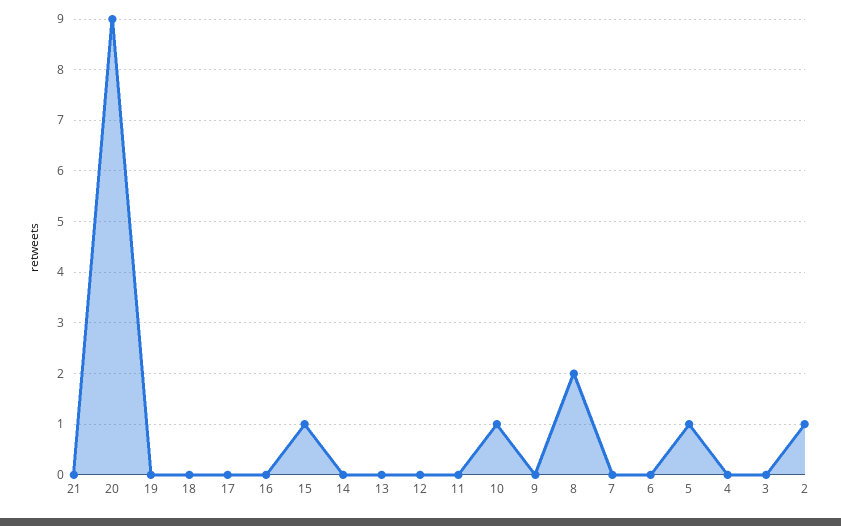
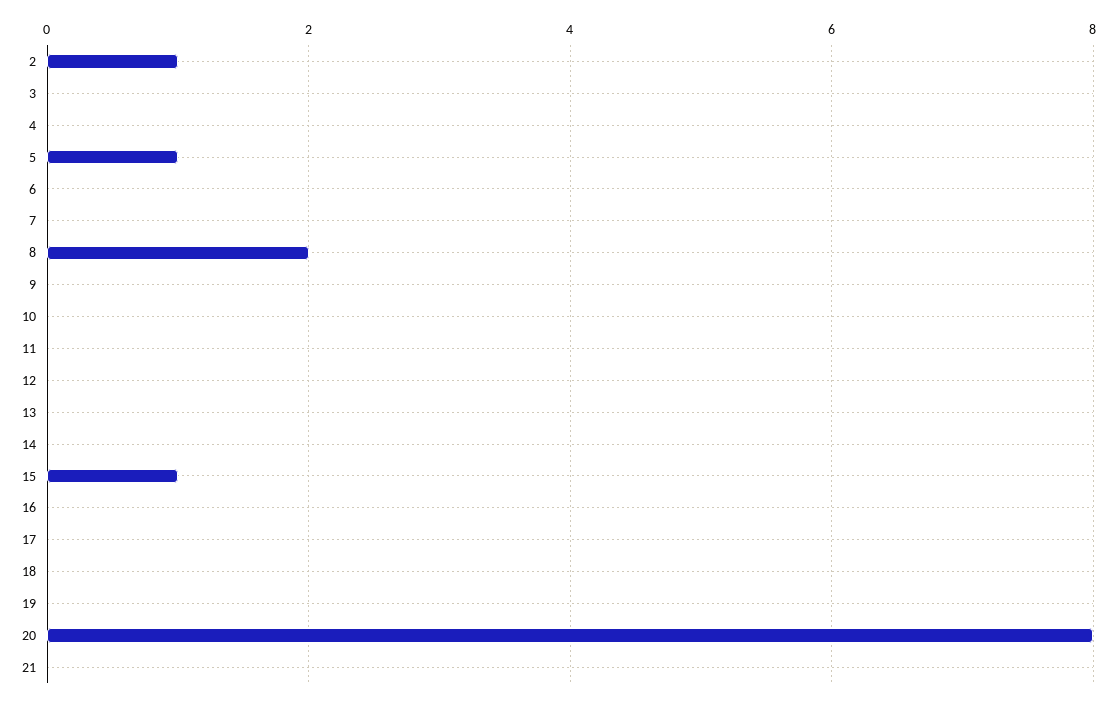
  {
    "21": 0,
-   "20": 9,
+   "20": 8,
    "19": 0,
    "18": 0,
    "17": 0,
    "16": 0,
    "15": 1,
    "14": 0,
    "13": 0,
    "12": 0,
    "11": 0,
-   "10": 1,
+   "10": 0,
    "9": 0,
    "8": 2,
    "7": 0,
    "6": 0,
    "5": 1,
    "4": 0,
    "3": 0,
    "2": 1
  }

